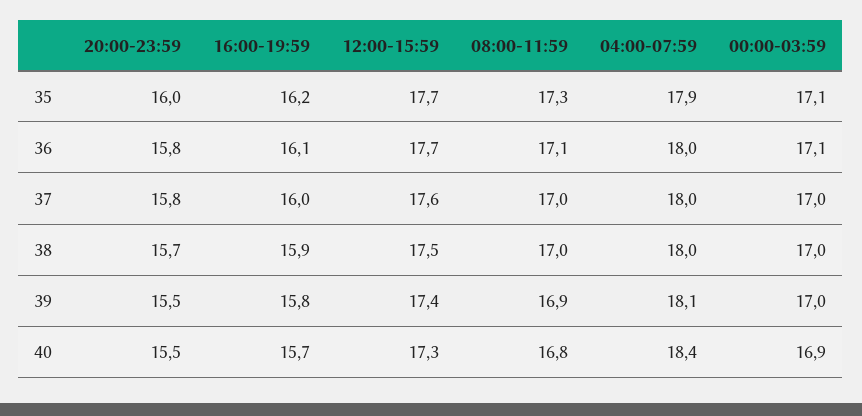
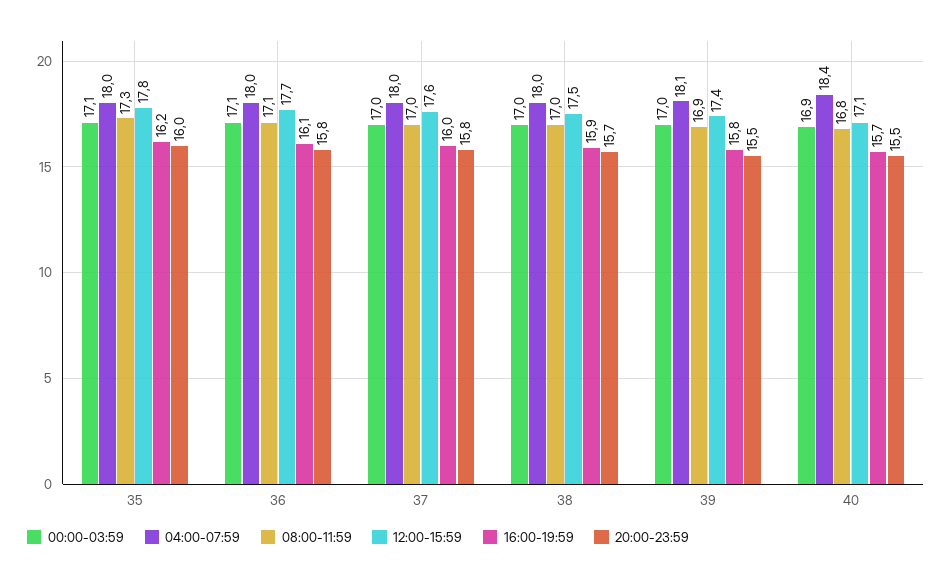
  {
    "20:00-23:59": {
      "35": 16,
      "36": 15.8,
      "37": 15.8,
      "38": 15.7,
      "39": 15.5,
      "40": 15.5
    },
    "16:00-19:59": {
      "35": 16.2,
      "36": 16.1,
      "37": 16,
      "38": 15.9,
      "39": 15.8,
      "40": 15.7
    },
    "12:00-15:59": {
-     "35": 17.7,
+     "35": 17.8,
      "36": 17.7,
      "37": 17.6,
      "38": 17.5,
      "39": 17.4,
-     "40": 17.3
+     "40": 17.1
    },
    "08:00-11:59": {
      "35": 17.3,
      "36": 17.1,
      "37": 17,
      "38": 17,
      "39": 16.9,
      "40": 16.8
    },
    "04:00-07:59": {
-     "35": 17.9,
+     "35": 18,
      "36": 18,
      "37": 18,
      "38": 18,
      "39": 18.1,
      "40": 18.4
    },
    "00:00-03:59": {
      "35": 17.1,
      "36": 17.1,
      "37": 17,
      "38": 17,
      "39": 17,
      "40": 16.9
    }
  }

